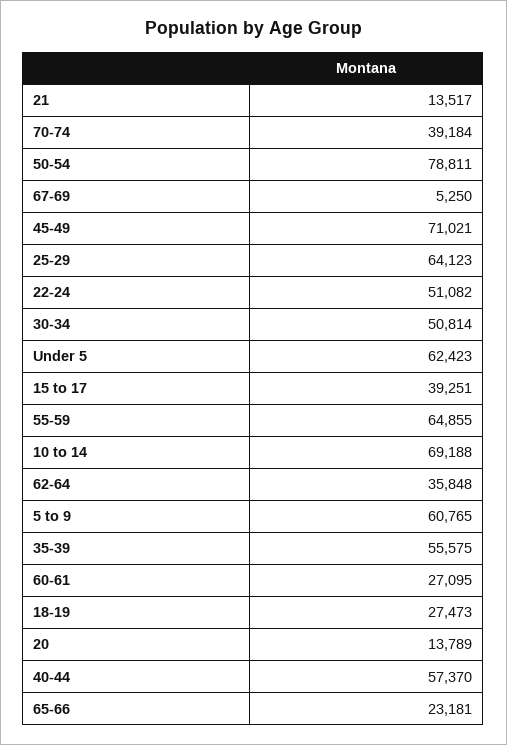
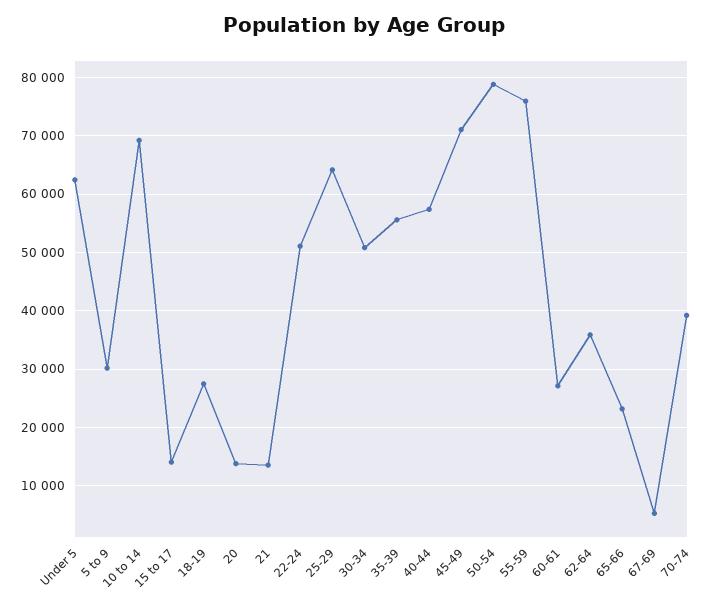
  {
    "21": 13517,
    "70-74": 39184,
    "50-54": 78811,
    "67-69": 5250,
    "45-49": 71021,
    "25-29": 64123,
    "22-24": 51082,
    "30-34": 50814,
    "Under 5": 62423,
-   "15 to 17": 39251,
+   "15 to 17": 14000,
-   "55-59": 64855,
+   "55-59": 76000,
    "10 to 14": 69188,
    "62-64": 35848,
-   "5 to 9": 60765,
+   "5 to 9": 30000,
    "35-39": 55575,
    "60-61": 27095,
    "18-19": 27473,
    "20": 13789,
    "40-44": 57370,
    "65-66": 23181
  }

